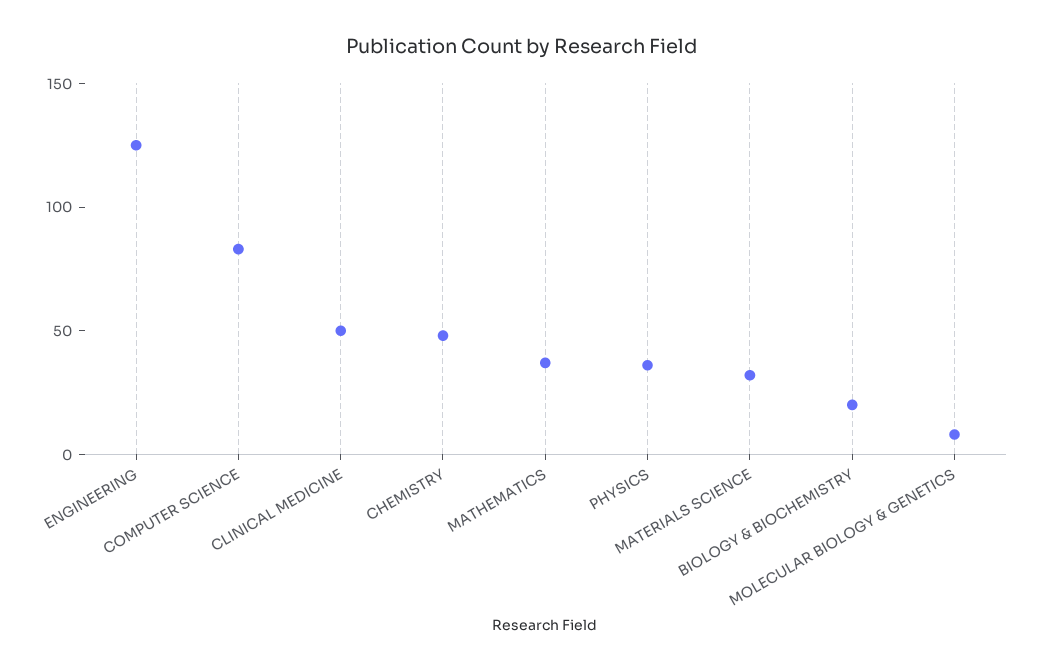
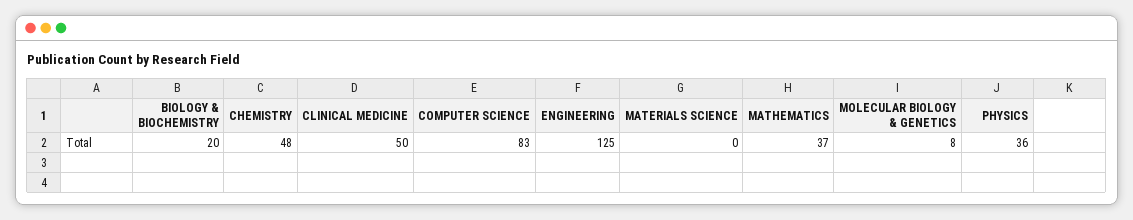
  {
    "ENGINEERING": 125,
    "COMPUTER SCIENCE": 83,
    "CLINICAL MEDICINE": 50,
    "CHEMISTRY": 48,
    "MATHEMATICS": 37,
    "PHYSICS": 36,
-   "MATERIALS SCIENCE": 30,
+   "MATERIALS SCIENCE": 0,
    "BIOLOGY & BIOCHEMISTRY": 20,
    "MOLECULAR BIOLOGY & GENETICS": 8
  }

